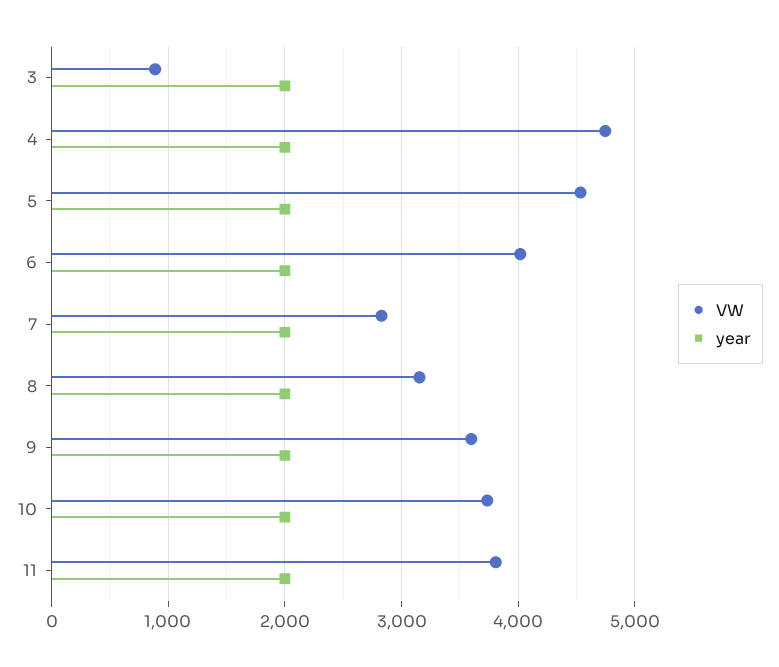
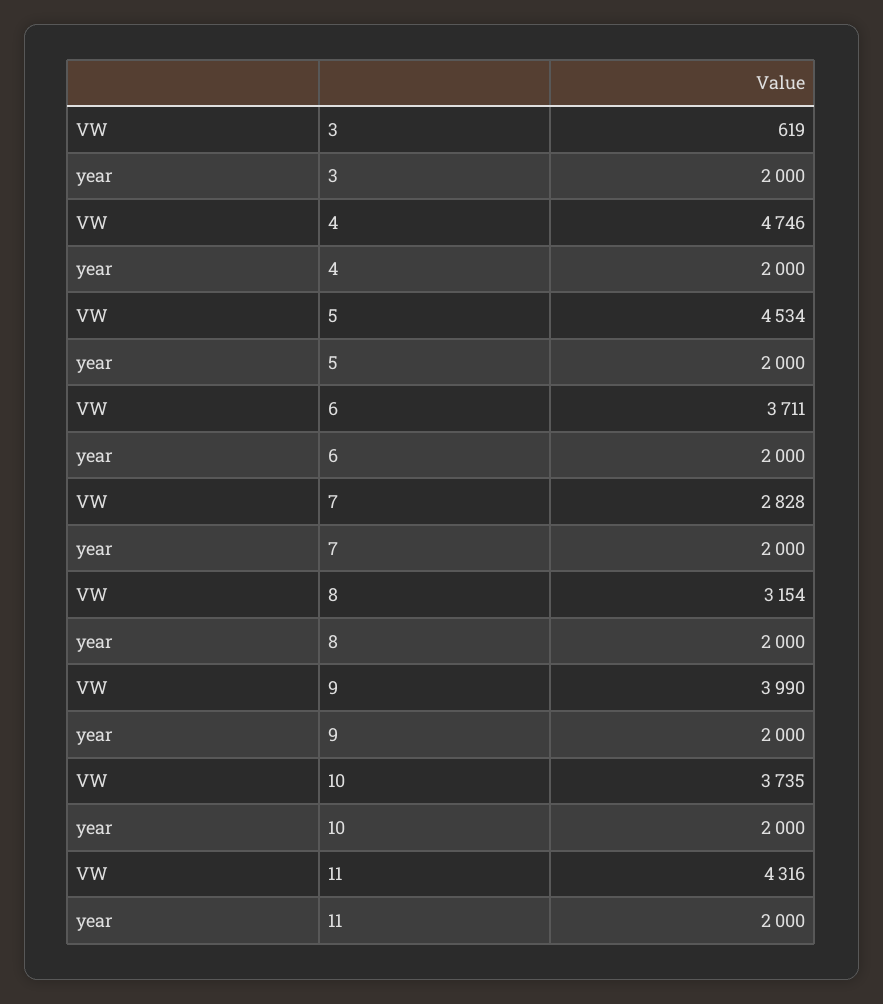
  {
    "VW": {
-     "3": 900,
+     "3": 619,
      "4": 4746,
      "5": 4534,
-     "6": 4000,
+     "6": 3711,
      "7": 2828,
      "8": 3154,
-     "9": 3600,
+     "9": 3990,
      "10": 3735,
-     "11": 3800
+     "11": 4316
    },
    "year": {
      "3": 2000,
      "4": 2000,
      "5": 2000,
      "6": 2000,
      "7": 2000,
      "8": 2000,
      "9": 2000,
      "10": 2000,
      "11": 2000
    }
  }

